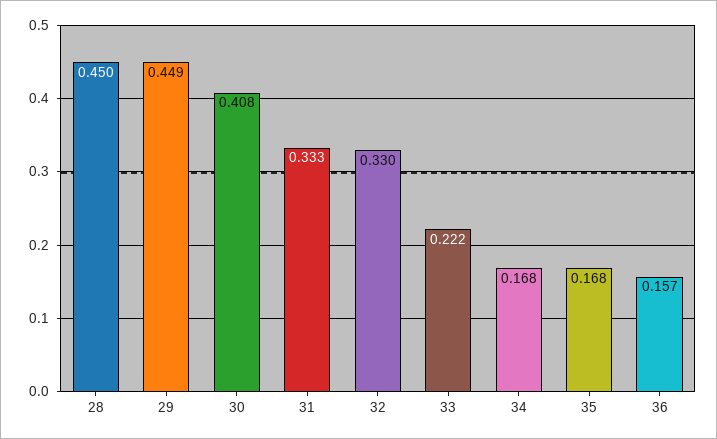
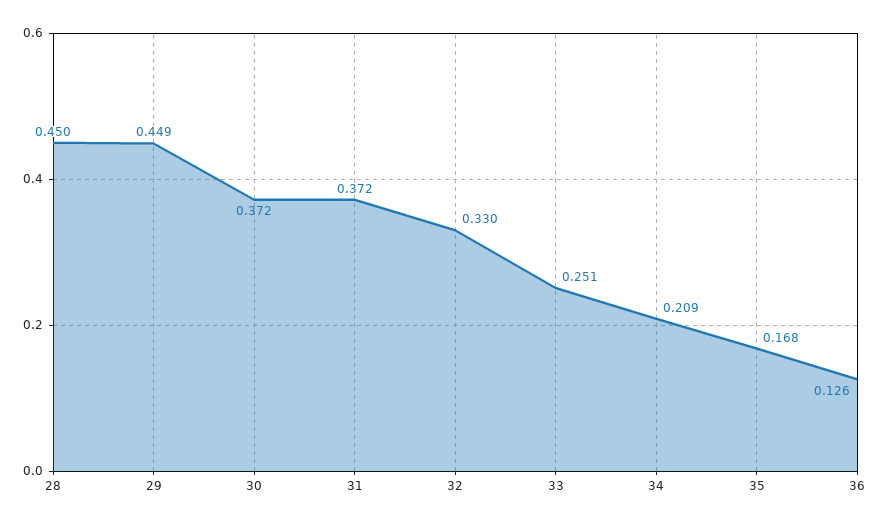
  {
    "28": 0.45,
    "29": 0.449,
-   "30": 0.408,
+   "30": 0.372,
-   "31": 0.333,
+   "31": 0.372,
    "32": 0.33,
-   "33": 0.222,
+   "33": 0.251,
-   "34": 0.168,
+   "34": 0.209,
    "35": 0.168,
-   "36": 0.157
+   "36": 0.126
  }

